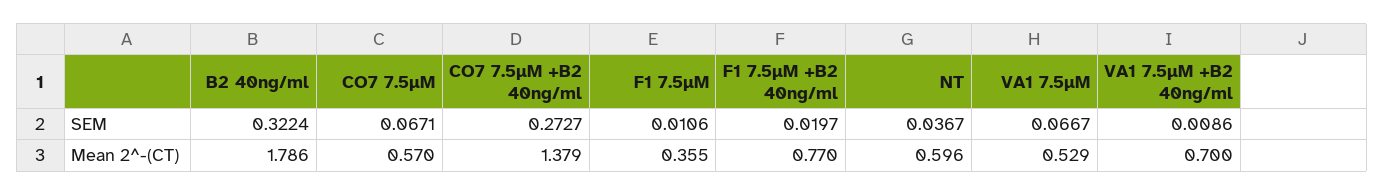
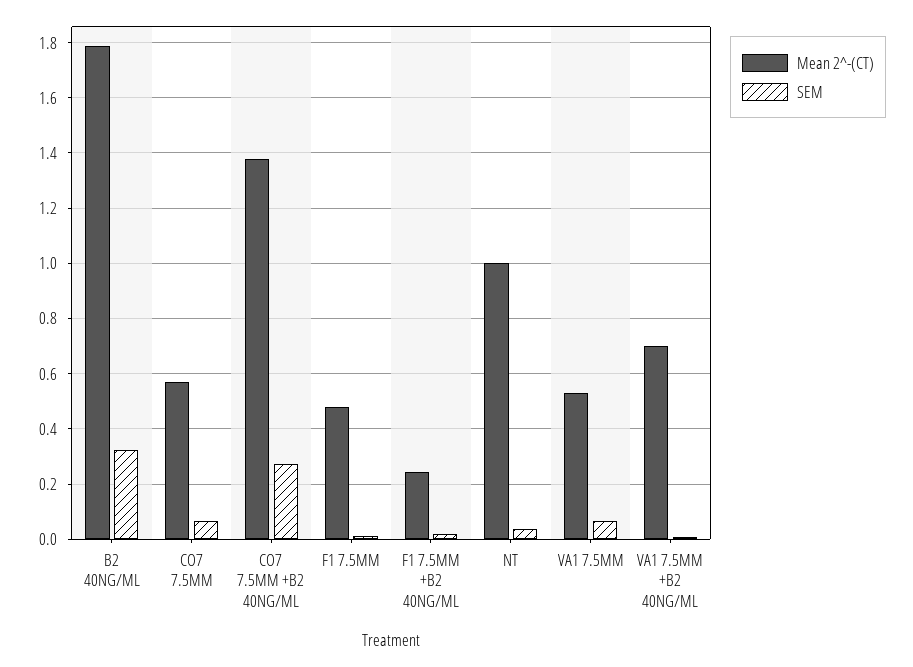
  {
    "SEM": {
      "B2 40ng/ml": 0.3224,
      "CO7 7.5µM": 0.0671,
      "CO7 7.5µM +B2 40ng/ml": 0.2727,
      "F1 7.5µM": 0.0106,
      "F1 7.5µM +B2 40ng/ml": 0.0197,
      "NT": 0.0367,
      "VA1 7.5µM": 0.0667,
      "VA1 7.5µM +B2 40ng/ml": 0.0086
    },
    "Mean 2^-(CT)": {
      "B2 40ng/ml": 1.786,
      "CO7 7.5µM": 0.57,
      "CO7 7.5µM +B2 40ng/ml": 1.379,
-     "F1 7.5µM": 0.355,
+     "F1 7.5µM": 0.475,
-     "F1 7.5µM +B2 40ng/ml": 0.77,
+     "F1 7.5µM +B2 40ng/ml": 0.25,
-     "NT": 0.596,
+     "NT": 1,
      "VA1 7.5µM": 0.529,
      "VA1 7.5µM +B2 40ng/ml": 0.7
    }
  }

